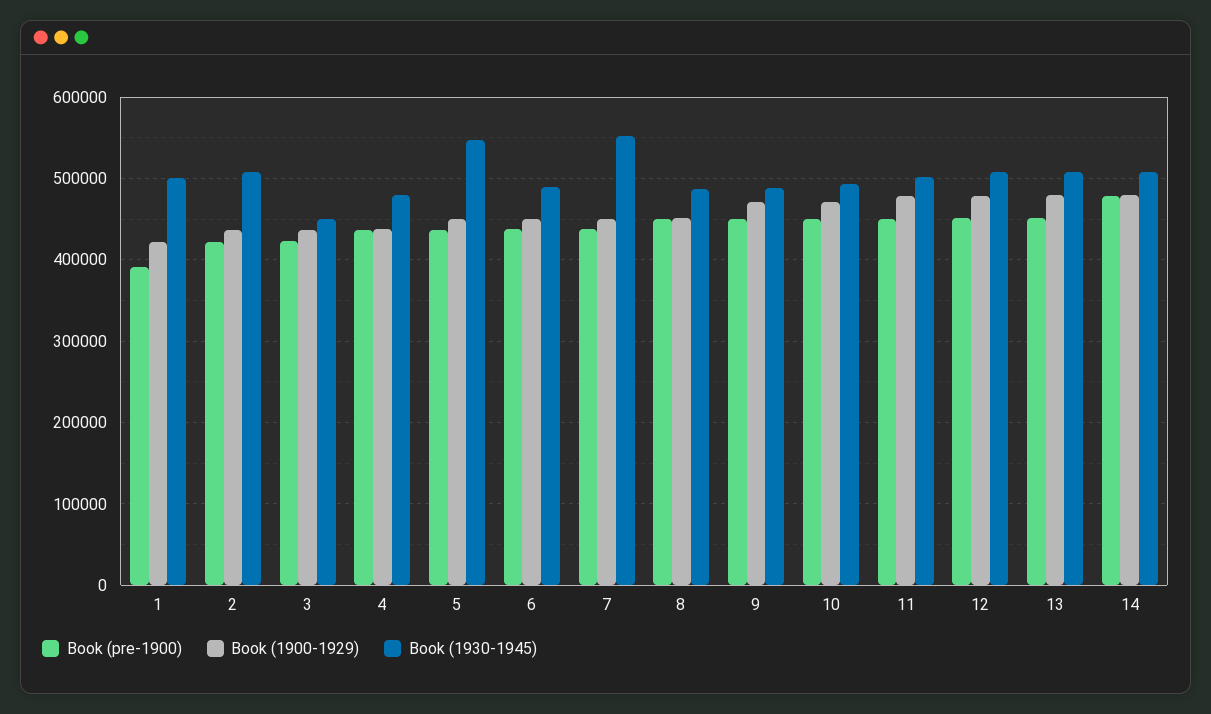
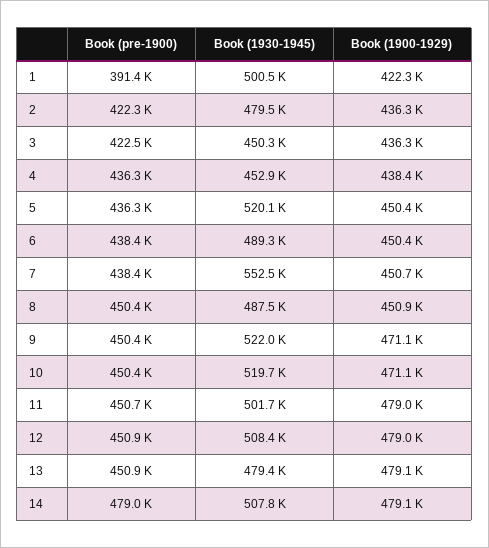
  {
    "Book (pre-1900)": {
      "1": 391400,
      "2": 422300,
      "3": 422500,
      "4": 436300,
      "5": 436300,
      "6": 438400,
      "7": 438400,
      "8": 450400,
      "9": 450400,
      "10": 450400,
      "11": 450700,
      "12": 450900,
      "13": 450900,
      "14": 479000
    },
    "Book (1900-1929)": {
      "1": 422300,
      "2": 436300,
      "3": 436300,
      "4": 438400,
      "5": 450400,
      "6": 450400,
      "7": 450700,
      "8": 450900,
      "9": 471100,
      "10": 471100,
      "11": 479000,
      "12": 479000,
      "13": 479100,
      "14": 479100
    },
    "Book (1930-1945)": {
      "1": 500500,
-     "2": 510000,
+     "2": 479500,
      "3": 450300,
-     "4": 480000,
+     "4": 452900,
-     "5": 550000,
+     "5": 520100,
      "6": 489300,
      "7": 552500,
      "8": 487500,
-     "9": 490000,
+     "9": 522000,
-     "10": 490000,
+     "10": 519700,
      "11": 501700,
      "12": 508400,
-     "13": 510000,
+     "13": 479400,
      "14": 507800
    }
  }

